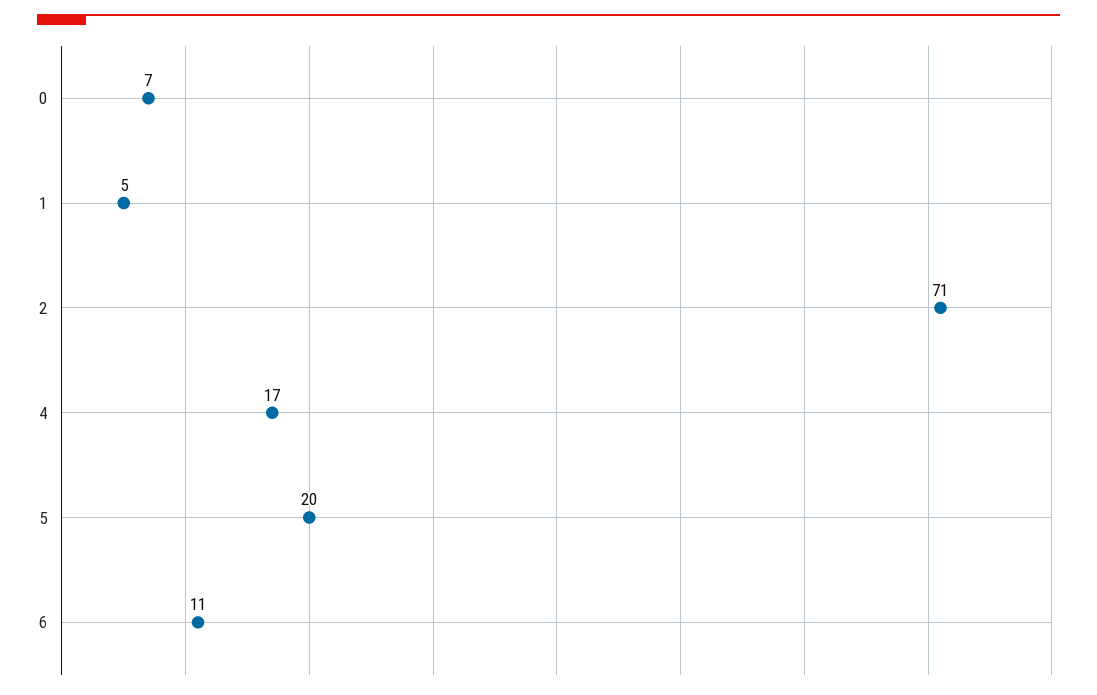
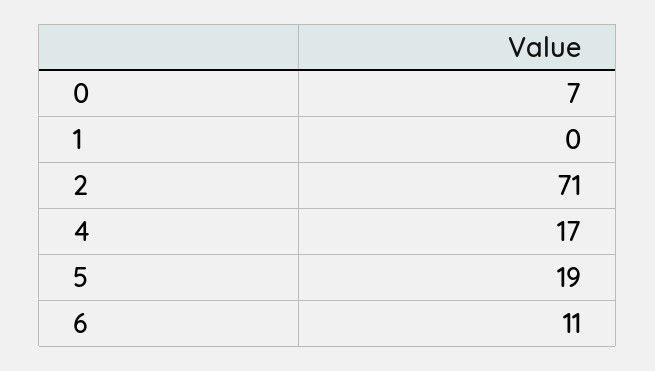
  {
    "0": 7,
-   "1": 5,
+   "1": 0,
    "2": 71,
    "4": 17,
-   "5": 20,
+   "5": 19,
    "6": 11
  }

